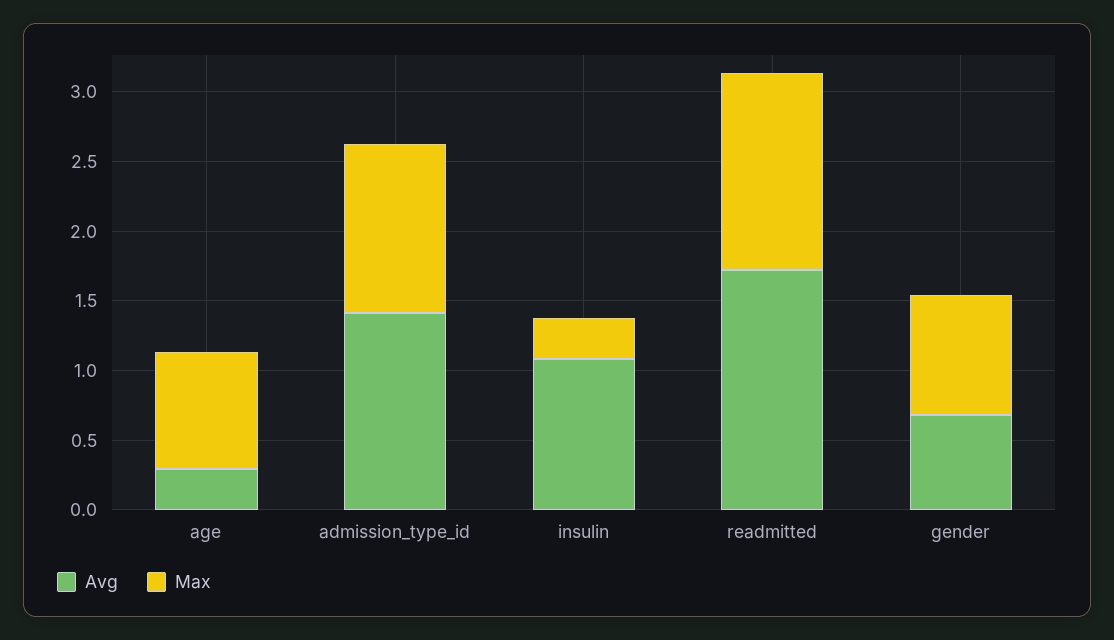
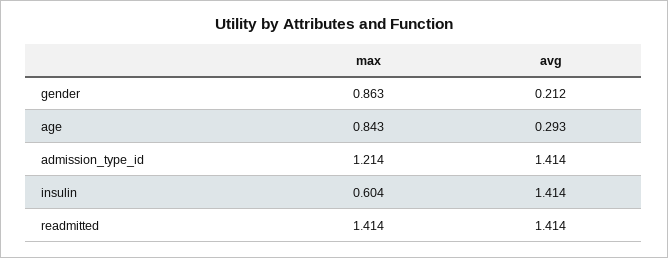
  {
    "Avg": {
      "age": 0.293,
      "admission_type_id": 1.414,
-     "insulin": 1.1,
+     "insulin": 1.414,
-     "readmitted": 1.7,
+     "readmitted": 1.414,
-     "gender": 0.7
+     "gender": 0.212
    },
    "Max": {
      "age": 0.843,
      "admission_type_id": 1.214,
-     "insulin": 0.3,
+     "insulin": 0.604,
      "readmitted": 1.414,
      "gender": 0.863
    }
  }

